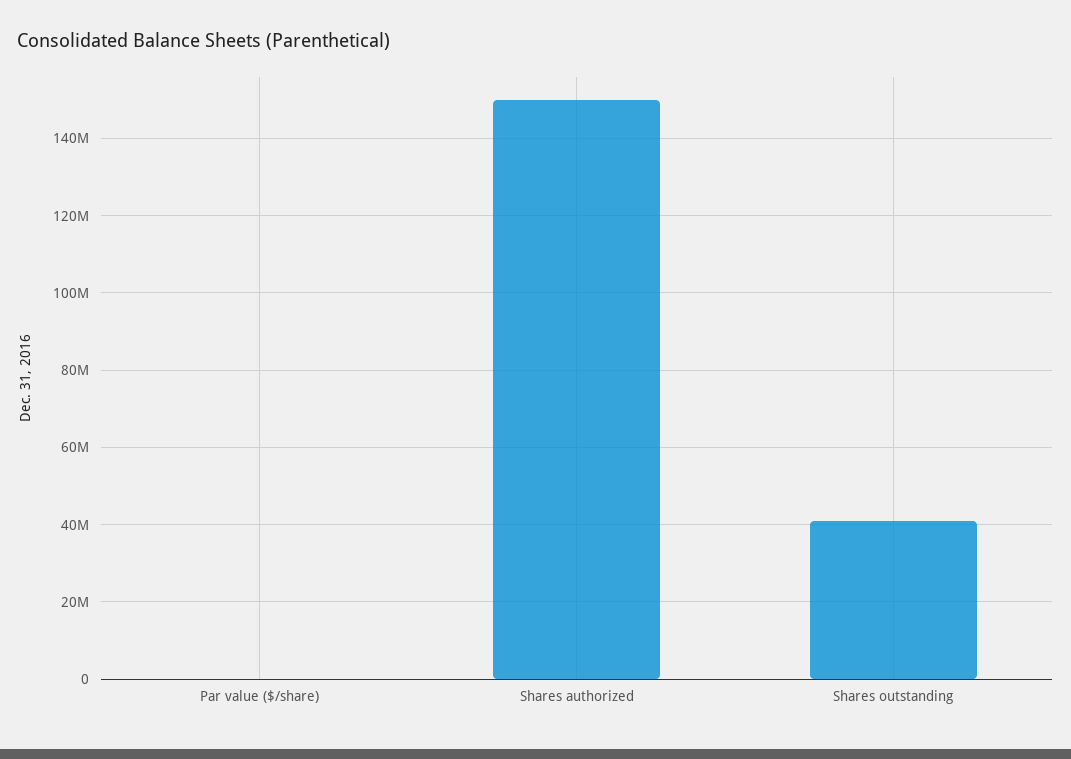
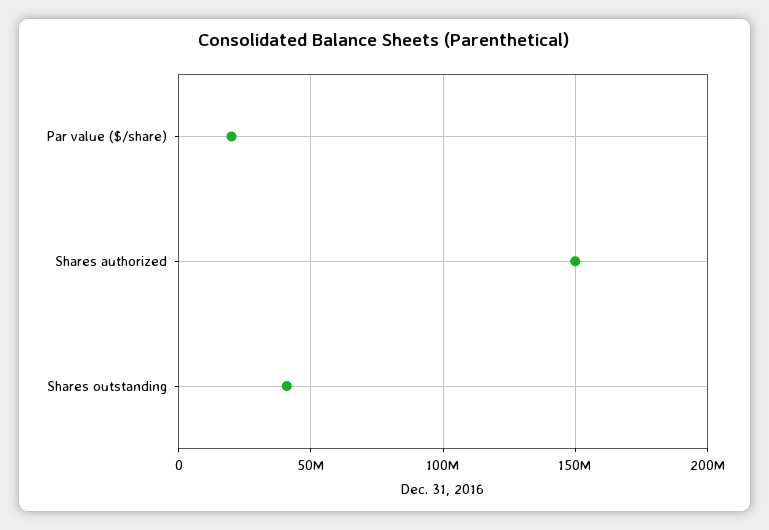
  {
-   "Par value ($/share)": 0,
+   "Par value ($/share)": 20000000,
    "Shares authorized": 150000000,
    "Shares outstanding": 40000000
  }

